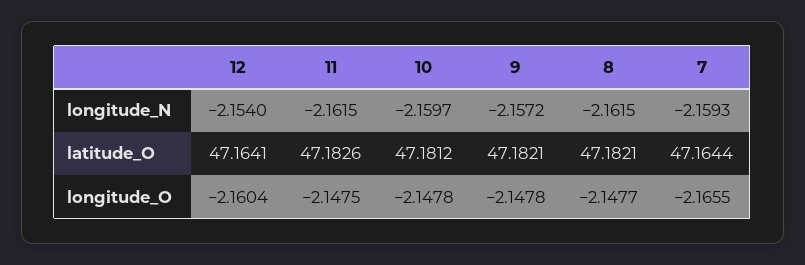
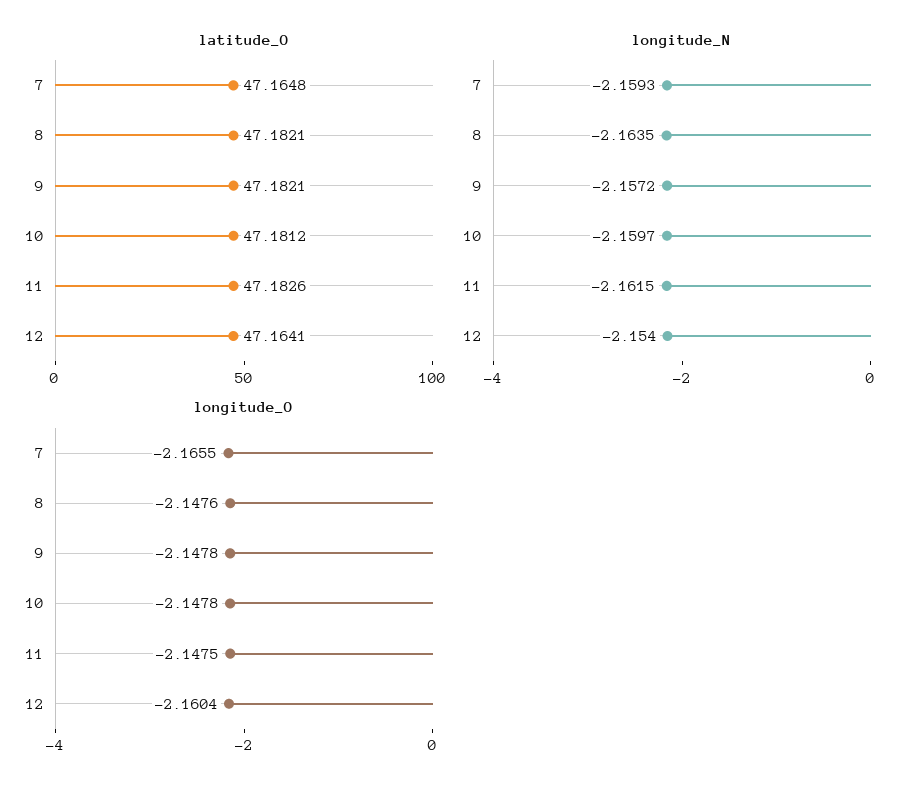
  {
    "longitude_N": {
      "12": -2.154,
      "11": -2.1615,
      "10": -2.1597,
      "9": -2.1572,
-     "8": -2.1615,
+     "8": -2.1635,
      "7": -2.1593
    },
    "latitude_O": {
      "12": 47.1641,
      "11": 47.1826,
      "10": 47.1812,
      "9": 47.1821,
      "8": 47.1821,
-     "7": 47.1644
+     "7": 47.1648
    },
    "longitude_O": {
      "12": -2.1604,
      "11": -2.1475,
      "10": -2.1478,
      "9": -2.1478,
-     "8": -2.1477,
+     "8": -2.1476,
      "7": -2.1655
    }
  }

